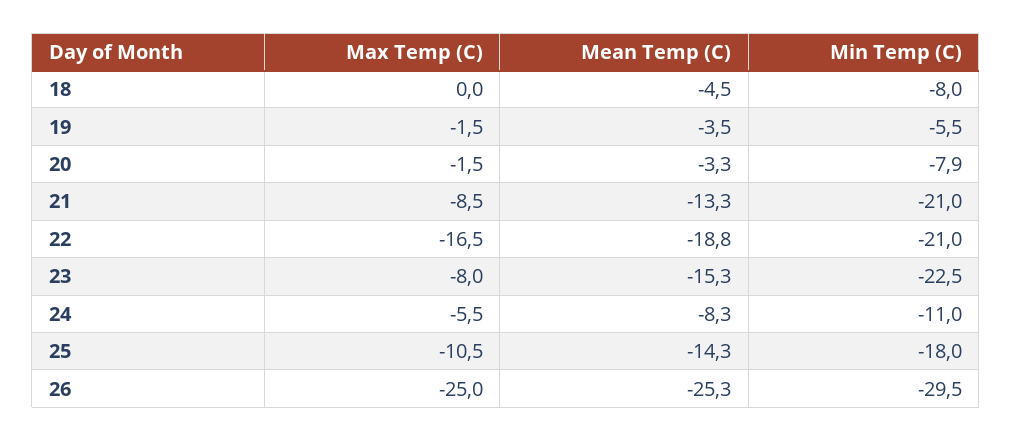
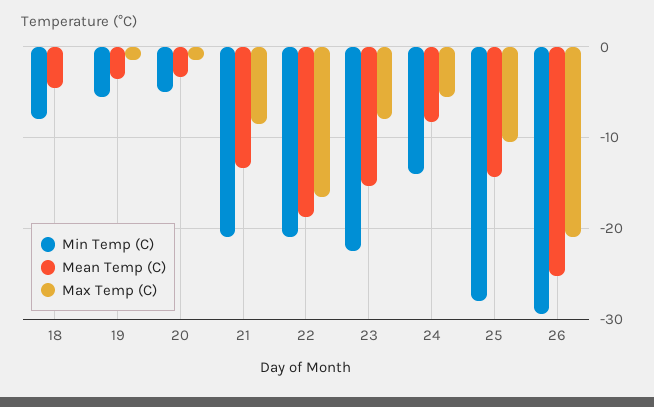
  {
    "Max Temp (C)": {
      "18": 0,
      "19": -1.5,
      "20": -1.5,
      "21": -8.5,
      "22": -16.5,
      "23": -8,
      "24": -5.5,
      "25": -10.5,
-     "26": -25
+     "26": -21
    },
    "Mean Temp (C)": {
      "18": -4.5,
      "19": -3.5,
      "20": -3.3,
      "21": -13.3,
      "22": -18.8,
      "23": -15.3,
      "24": -8.3,
      "25": -14.3,
      "26": -25.3
    },
    "Min Temp (C)": {
      "18": -8,
      "19": -5.5,
-     "20": -7.9,
+     "20": -5,
      "21": -21,
      "22": -21,
      "23": -22.5,
-     "24": -11,
+     "24": -14,
-     "25": -18,
+     "25": -28,
      "26": -29.5
    }
  }

